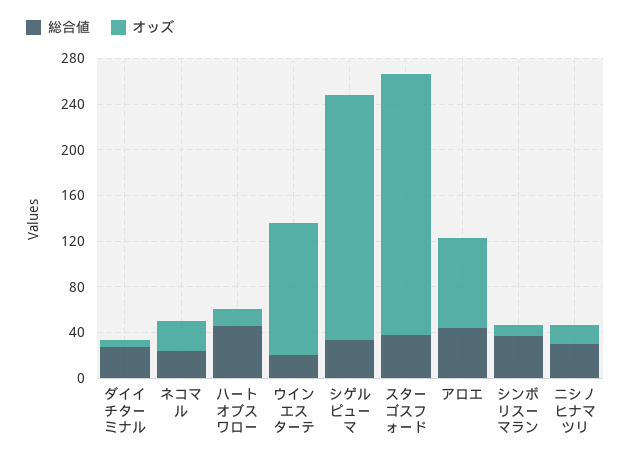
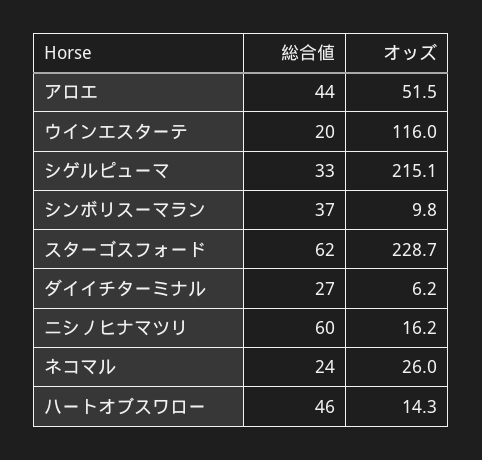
  {
    "総合値": {
      "ダイイチターミナル": 27,
      "ネコマル": 24,
      "ハートオブスワロー": 46,
      "ウインエスターテ": 20,
      "シゲルピューマ": 33,
-     "スターゴスフォード": 40,
+     "スターゴスフォード": 62,
      "アロエ": 44,
      "シンボリスーマラン": 37,
-     "ニシノヒナマツリ": 30
+     "ニシノヒナマツリ": 60
    },
    "オッズ": {
      "ダイイチターミナル": 6.2,
      "ネコマル": 26,
      "ハートオブスワロー": 14.3,
      "ウインエスターテ": 116,
      "シゲルピューマ": 215.1,
      "スターゴスフォード": 228.7,
-     "アロエ": 80,
+     "アロエ": 51.5,
      "シンボリスーマラン": 9.8,
      "ニシノヒナマツリ": 16.2
    }
  }

